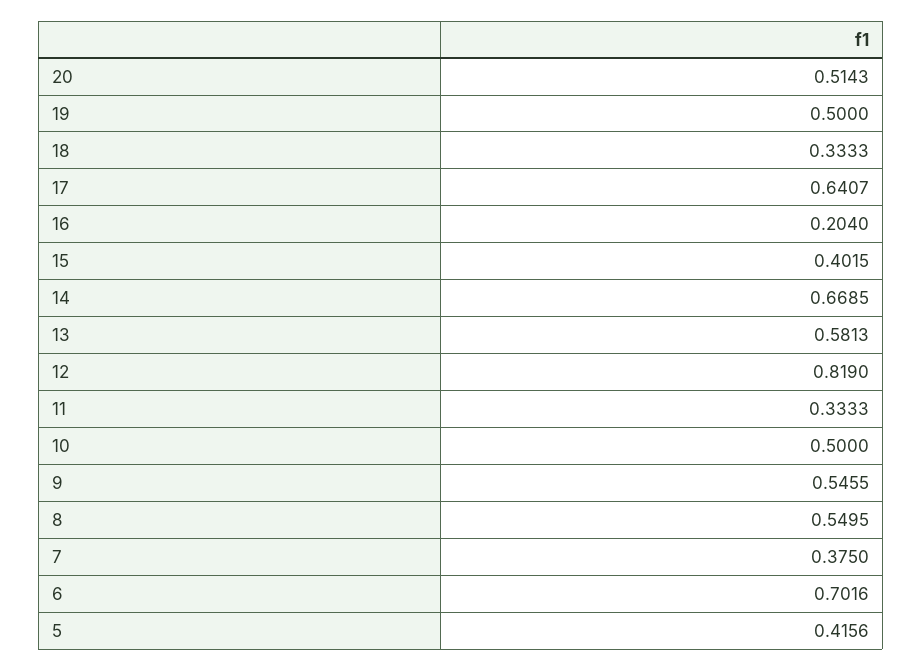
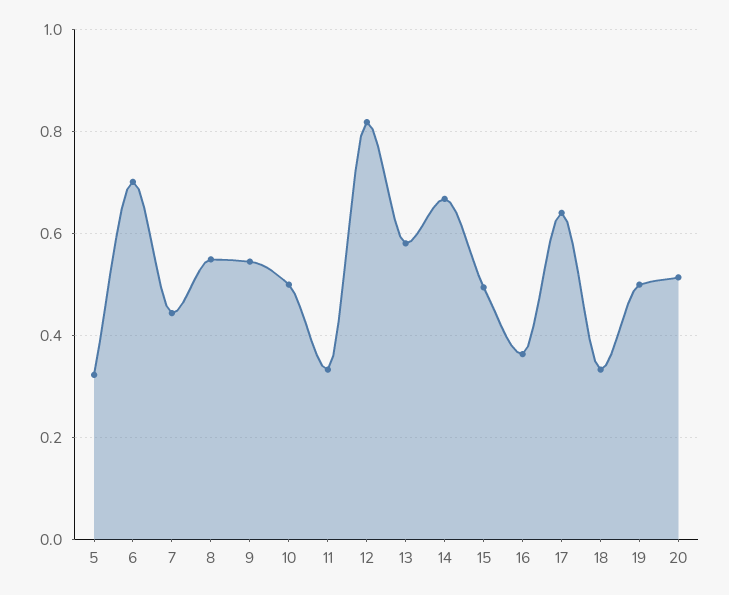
  {
    "20": 0.5143,
    "19": 0.5,
    "18": 0.3333,
    "17": 0.6407,
-   "16": 0.204,
+   "16": 0.36,
-   "15": 0.4015,
+   "15": 0.5,
    "14": 0.6685,
    "13": 0.5813,
    "12": 0.819,
    "11": 0.3333,
    "10": 0.5,
    "9": 0.5455,
    "8": 0.5495,
-   "7": 0.375,
+   "7": 0.44,
    "6": 0.7016,
-   "5": 0.4156
+   "5": 0.32
  }

